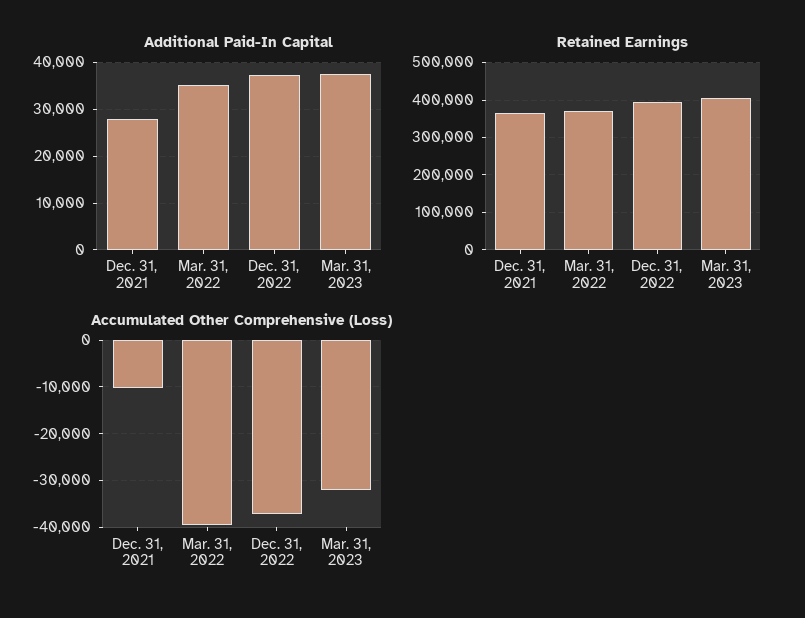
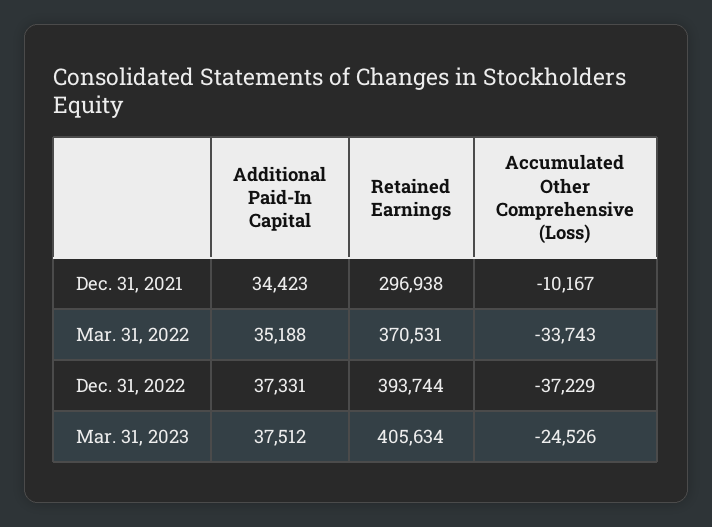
  {
    "Additional Paid-In Capital": {
-     "Dec. 31, 2021": 28000,
+     "Dec. 31, 2021": 34423,
      "Mar. 31, 2022": 35188,
      "Dec. 31, 2022": 37331,
      "Mar. 31, 2023": 37512
    },
    "Retained Earnings": {
-     "Dec. 31, 2021": 360000,
+     "Dec. 31, 2021": 296938,
      "Mar. 31, 2022": 370531,
      "Dec. 31, 2022": 393744,
      "Mar. 31, 2023": 405634
    },
    "Accumulated Other Comprehensive (Loss)": {
      "Dec. 31, 2021": -10167,
-     "Mar. 31, 2022": -40000,
+     "Mar. 31, 2022": -33743,
      "Dec. 31, 2022": -37229,
-     "Mar. 31, 2023": -32000
+     "Mar. 31, 2023": -24526
    }
  }

